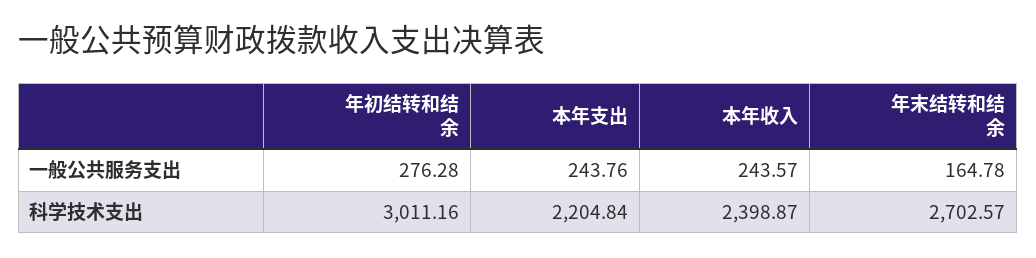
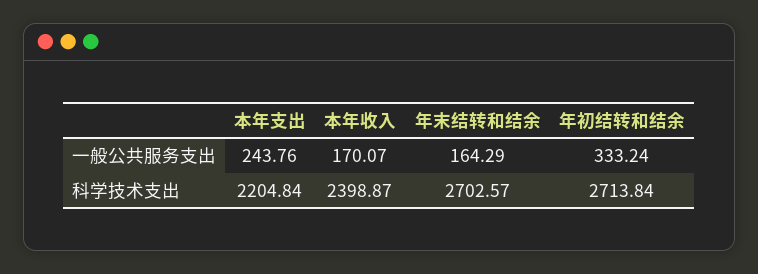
  {
    "年初结转和结余": {
-     "一般公共服务支出": 276.28,
+     "一般公共服务支出": 333.24,
-     "科学技术支出": 3011.16
+     "科学技术支出": 2713.84
    },
    "本年支出": {
      "一般公共服务支出": 243.76,
      "科学技术支出": 2204.84
    },
    "本年收入": {
-     "一般公共服务支出": 243.57,
+     "一般公共服务支出": 170.07,
      "科学技术支出": 2398.87
    },
    "年末结转和结余": {
-     "一般公共服务支出": 164.78,
+     "一般公共服务支出": 164.29,
      "科学技术支出": 2702.57
    }
  }

